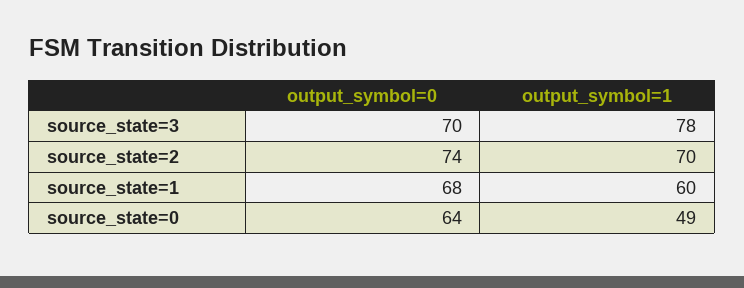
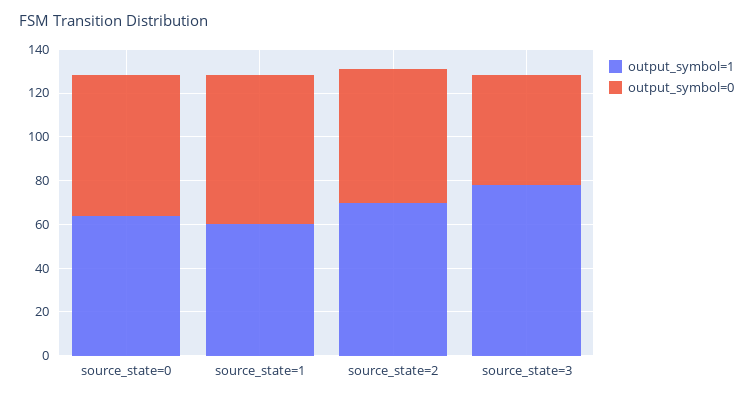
  {
    "output_symbol=0": {
-     "source_state=3": 70,
+     "source_state=3": 50,
-     "source_state=2": 74,
+     "source_state=2": 60,
      "source_state=1": 68,
      "source_state=0": 64
    },
    "output_symbol=1": {
      "source_state=3": 78,
      "source_state=2": 70,
      "source_state=1": 60,
-     "source_state=0": 49
+     "source_state=0": 65
    }
  }

